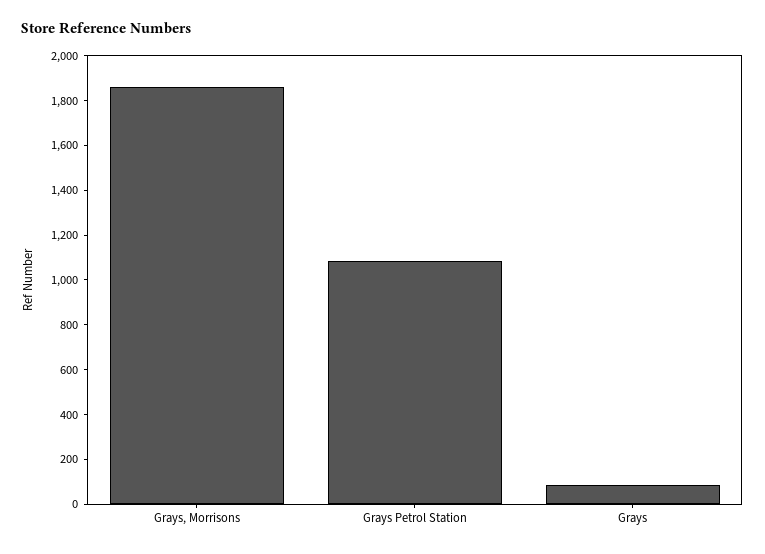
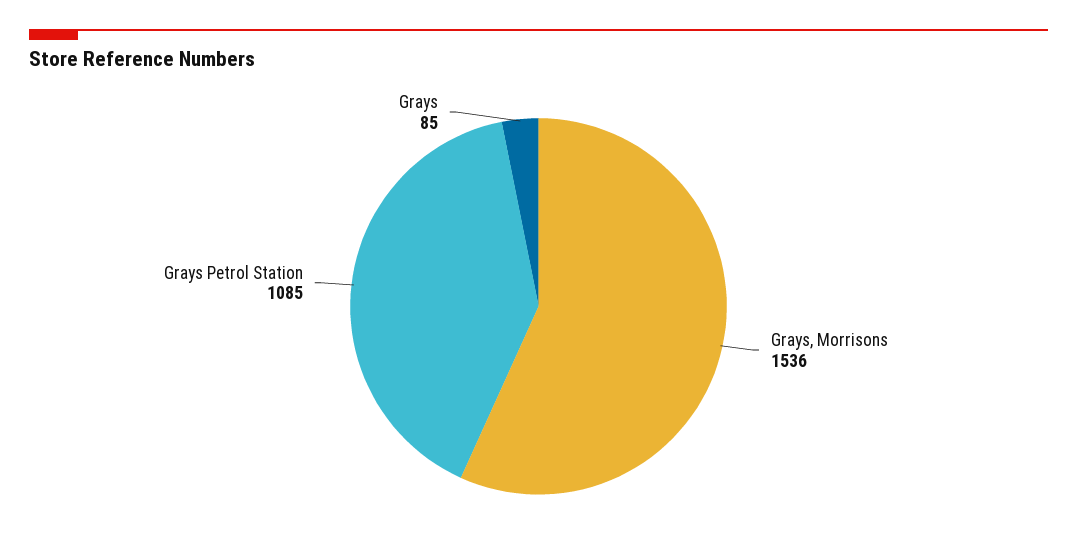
  {
-   "Grays, Morrisons": 1850,
+   "Grays, Morrisons": 1536,
    "Grays Petrol Station": 1085,
    "Grays": 85
  }

